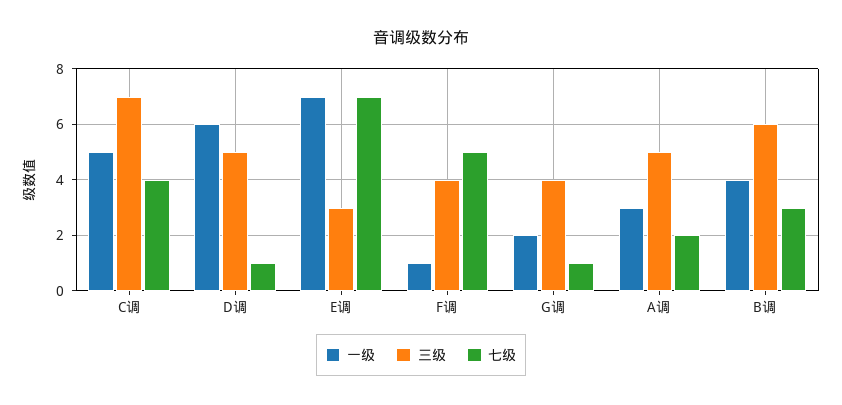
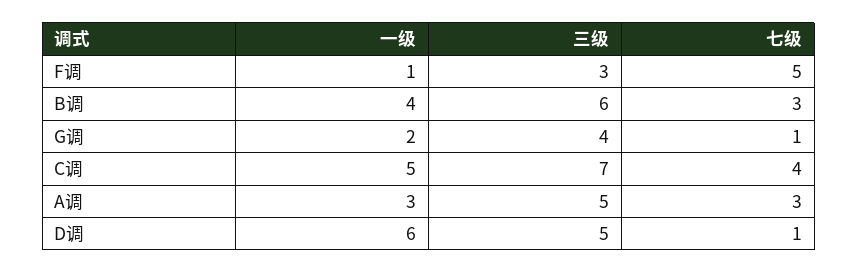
  {
    "一级": {
      "C调": 5,
      "D调": 6,
-     "E调": 7,
      "F调": 1,
      "G调": 2,
      "A调": 3,
      "B调": 4
    },
    "三级": {
      "C调": 7,
      "D调": 5,
-     "E调": 3,
-     "F调": 4,
+     "F调": 3,
      "G调": 4,
      "A调": 5,
      "B调": 6
    },
    "七级": {
      "C调": 4,
      "D调": 1,
-     "E调": 7,
      "F调": 5,
      "G调": 1,
-     "A调": 2,
+     "A调": 3,
      "B调": 3
    }
  }

